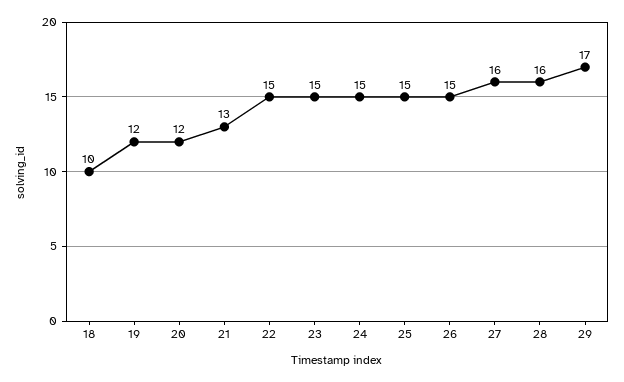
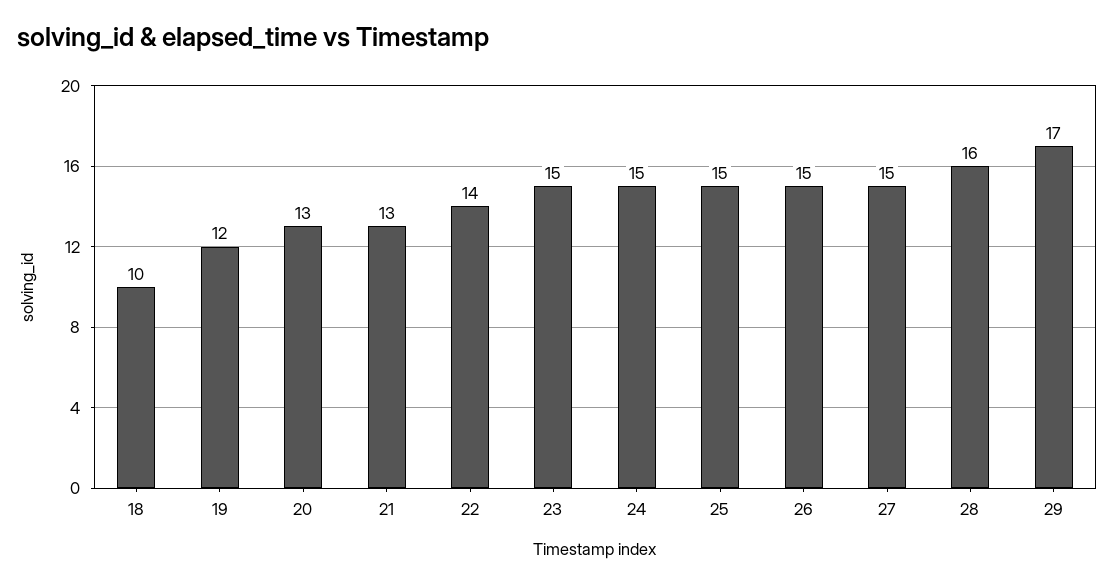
  {
    "18": 10,
    "19": 12,
-   "20": 12,
+   "20": 13,
    "21": 13,
-   "22": 15,
+   "22": 14,
    "23": 15,
    "24": 15,
    "25": 15,
    "26": 15,
-   "27": 16,
+   "27": 15,
    "28": 16,
    "29": 17
  }

